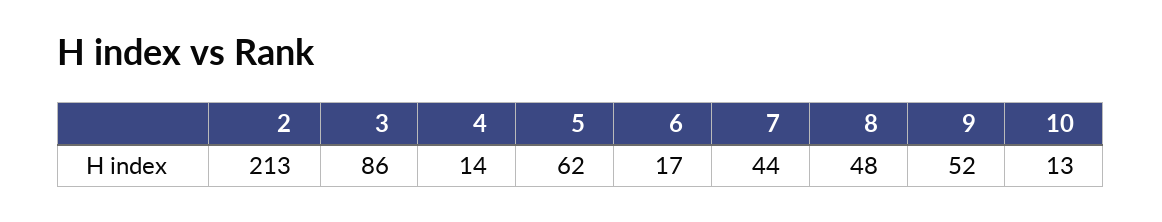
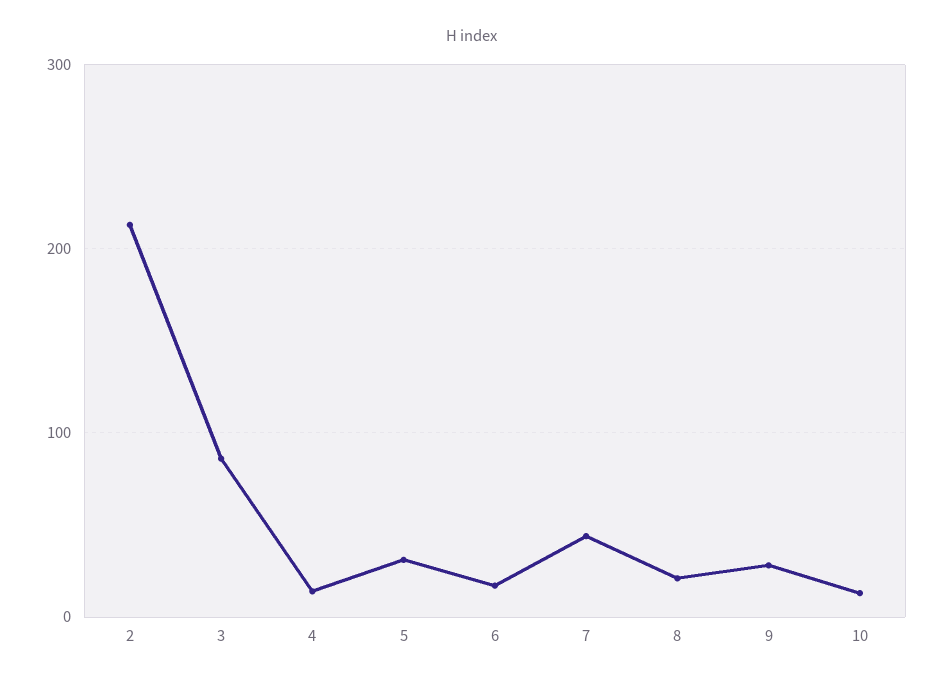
  {
    "2": 213,
    "3": 86,
    "4": 14,
-   "5": 62,
+   "5": 30,
    "6": 17,
    "7": 44,
-   "8": 48,
+   "8": 20,
-   "9": 52,
+   "9": 30,
    "10": 13
  }

